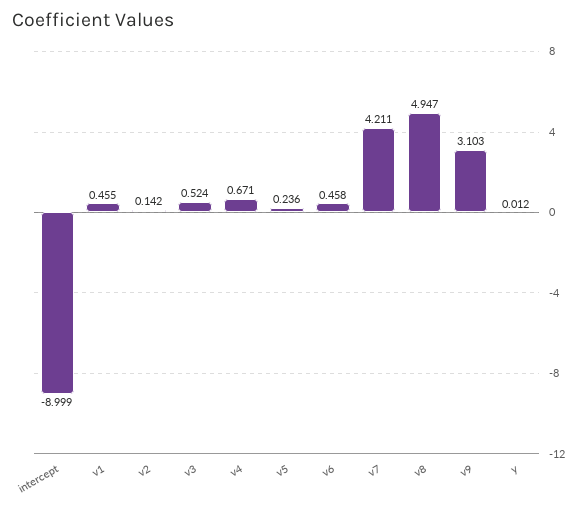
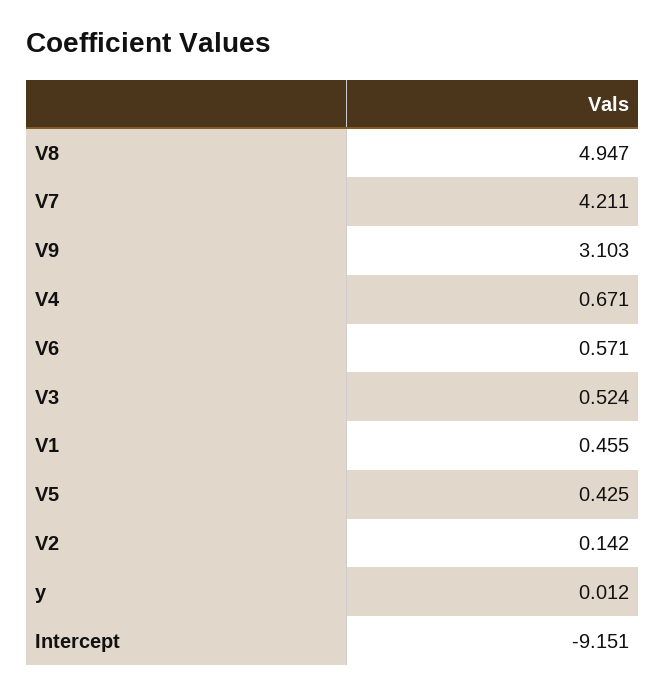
  {
-   "intercept": -8.999,
+   "intercept": -9.151,
    "v1": 0.455,
    "v2": 0.142,
    "v3": 0.524,
    "v4": 0.671,
-   "v5": 0.236,
+   "v5": 0.425,
-   "v6": 0.458,
+   "v6": 0.571,
    "v7": 4.211,
    "v8": 4.947,
    "v9": 3.103,
    "y": 0.012
  }

